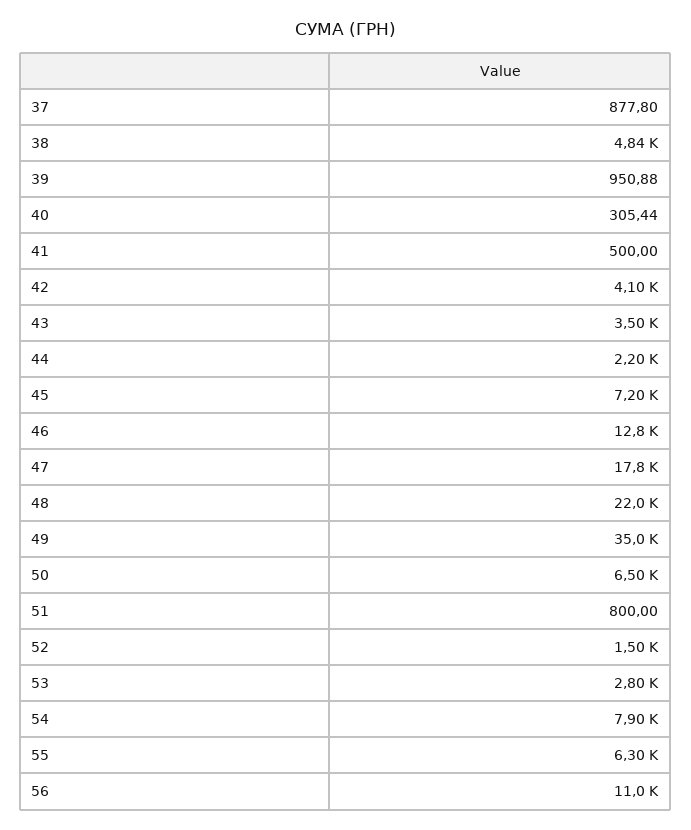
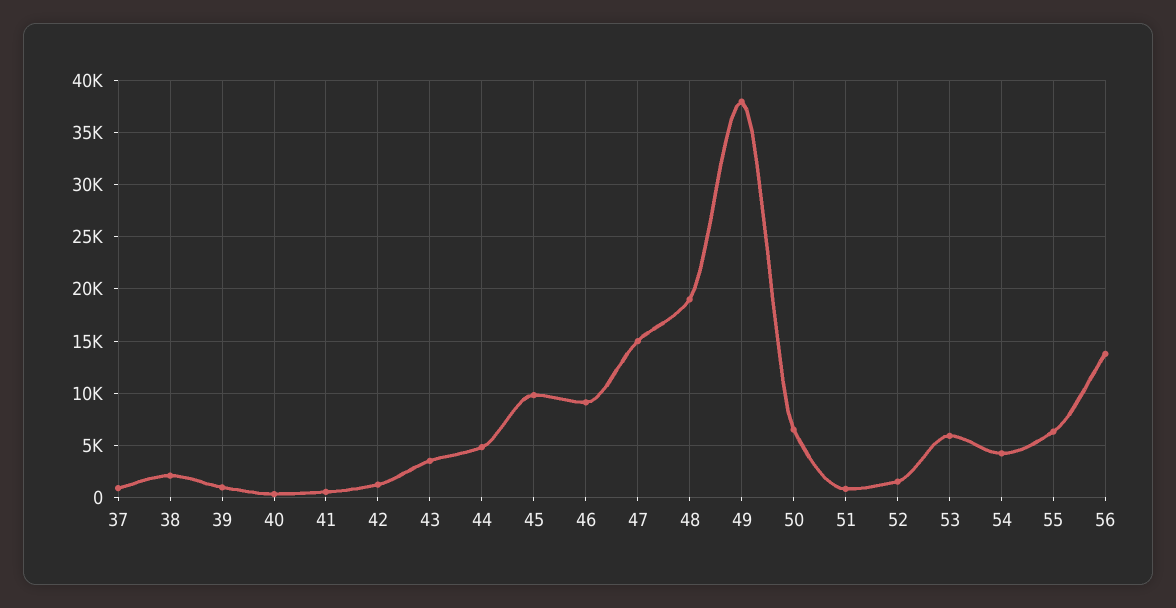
  {
    "37": 877.8,
-   "38": 4840,
+   "38": 2000,
    "39": 950.88,
    "40": 305.44,
    "41": 500,
-   "42": 4100,
+   "42": 1000,
    "43": 3500,
-   "44": 2200,
+   "44": 5000,
-   "45": 7200,
+   "45": 10000,
-   "46": 12800,
+   "46": 9000,
-   "47": 17800,
+   "47": 15000,
-   "48": 22000,
+   "48": 19000,
-   "49": 35000,
+   "49": 38000,
    "50": 6500,
    "51": 800,
    "52": 1500,
-   "53": 2800,
+   "53": 6000,
-   "54": 7900,
+   "54": 4000,
    "55": 6300,
-   "56": 11000
+   "56": 14000
  }

